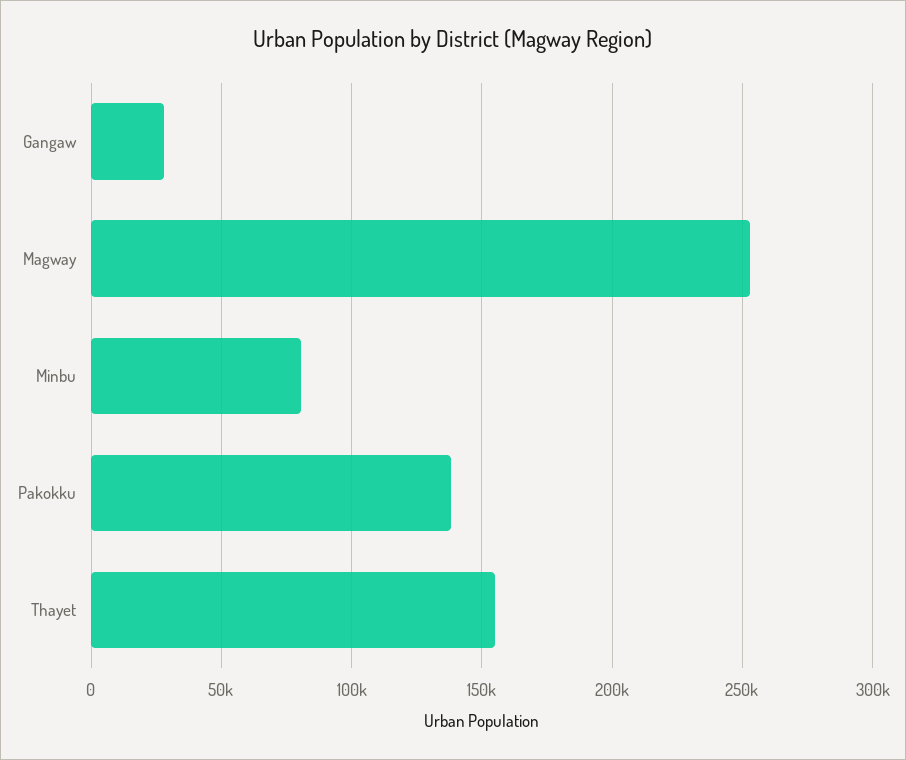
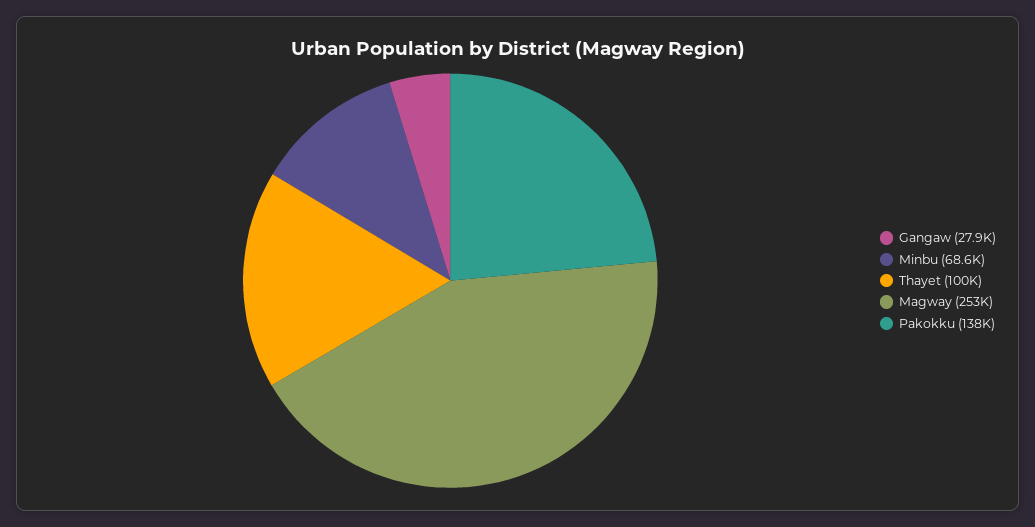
  {
    "Gangaw": 27900,
    "Magway": 253000,
-   "Minbu": 80000,
+   "Minbu": 68600,
    "Pakokku": 138000,
-   "Thayet": 155000
+   "Thayet": 100000
  }

